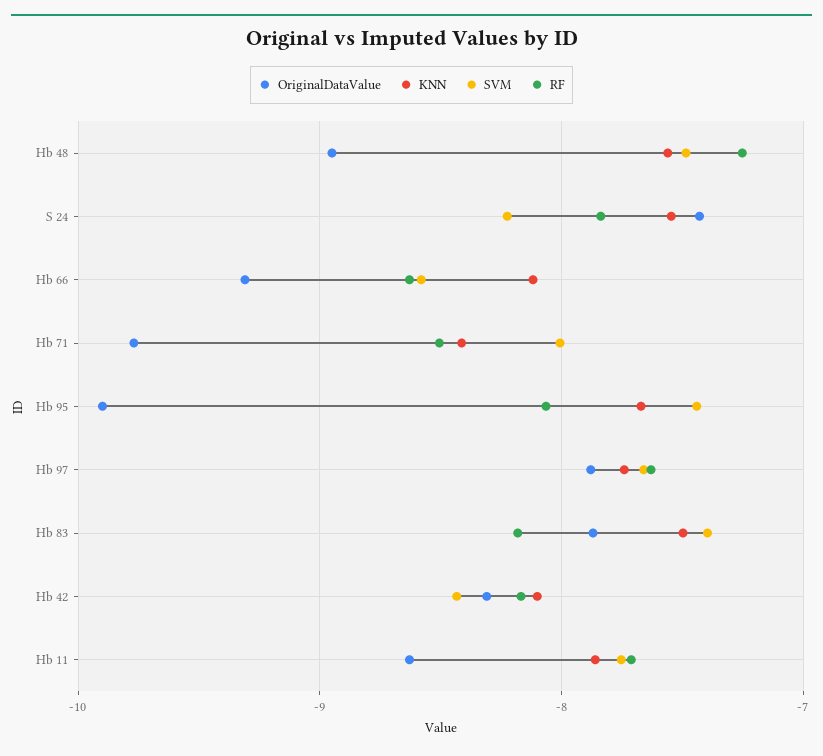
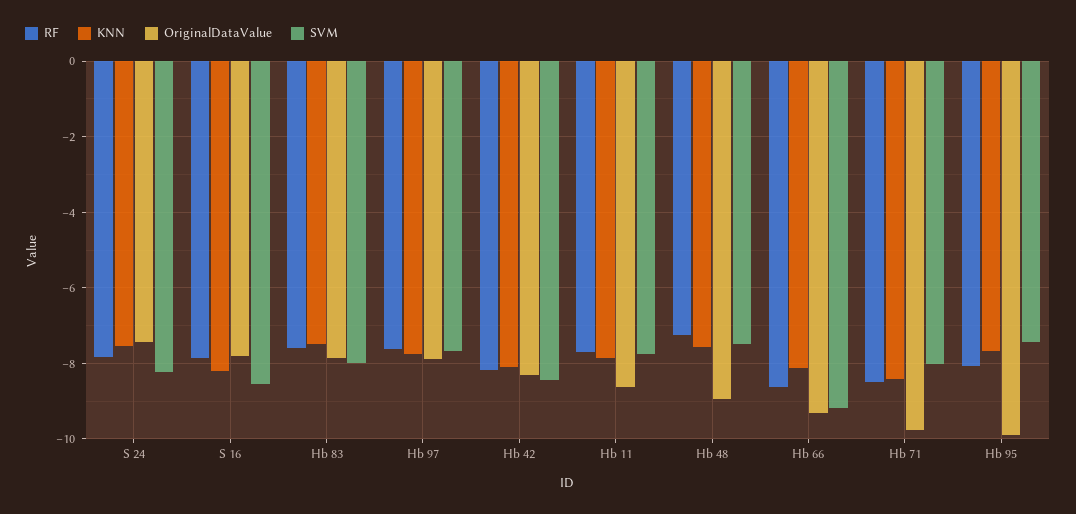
  {
    "OriginalDataValue": {
      "Hb 48": -9,
      "S 24": -7.4,
      "Hb 66": -9.3,
      "Hb 71": -9.8,
      "Hb 95": -9.9,
      "Hb 97": -7.9,
      "Hb 83": -7.9,
      "Hb 42": -8.3,
-     "Hb 11": -8.6
+     "Hb 11": -8.6,
+     "S 16": -7.8
    },
    "KNN": {
      "Hb 48": -7.6,
      "S 24": -7.5,
      "Hb 66": -8.1,
      "Hb 71": -8.4,
      "Hb 95": -7.7,
      "Hb 97": -7.7,
      "Hb 83": -7.5,
      "Hb 42": -8.1,
-     "Hb 11": -7.9
+     "Hb 11": -7.9,
+     "S 16": -8.2
    },
    "SVM": {
      "Hb 48": -7.5,
      "S 24": -8.2,
-     "Hb 66": -8.6,
+     "Hb 66": -9.2,
      "Hb 71": -8,
      "Hb 95": -7.4,
      "Hb 97": -7.7,
-     "Hb 83": -7.4,
+     "Hb 83": -8,
      "Hb 42": -8.4,
-     "Hb 11": -7.8
+     "Hb 11": -7.8,
+     "S 16": -8.6
    },
    "RF": {
      "Hb 48": -7.3,
      "S 24": -7.8,
      "Hb 66": -8.6,
      "Hb 71": -8.5,
      "Hb 95": -8.1,
      "Hb 97": -7.6,
-     "Hb 83": -8.2,
+     "Hb 83": -7.6,
      "Hb 42": -8.2,
-     "Hb 11": -7.7
+     "Hb 11": -7.7,
+     "S 16": -7.8
    }
  }

